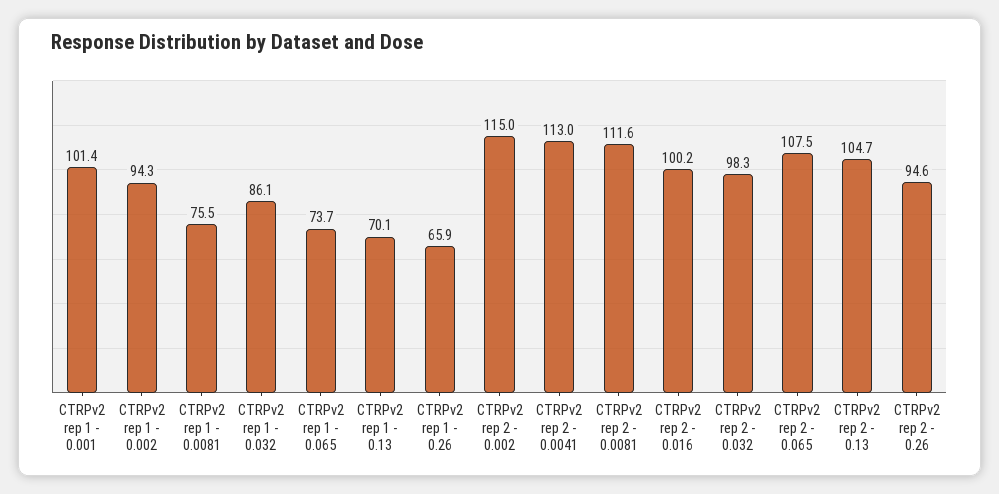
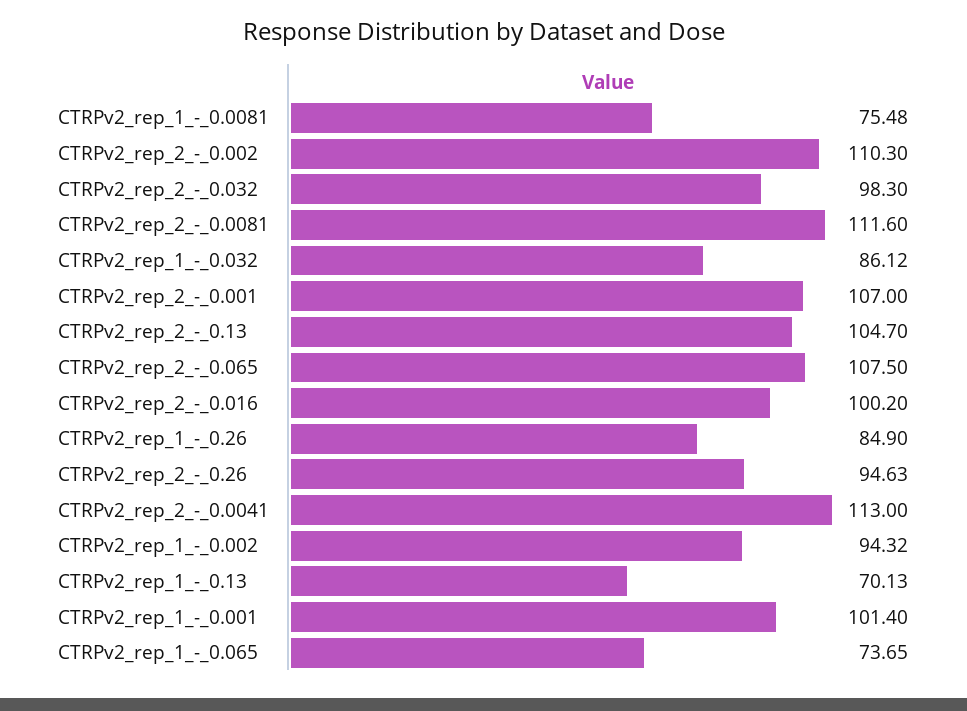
  {
    "CTRPv2 rep 1 - 0.001": 101.4,
    "CTRPv2 rep 1 - 0.002": 94.32,
    "CTRPv2 rep 1 - 0.0081": 75.48,
    "CTRPv2 rep 1 - 0.032": 86.12,
    "CTRPv2 rep 1 - 0.065": 73.65,
    "CTRPv2 rep 1 - 0.13": 70.13,
-   "CTRPv2 rep 1 - 0.26": 65.9,
+   "CTRPv2 rep 1 - 0.26": 84.9,
-   "CTRPv2 rep 2 - 0.002": 115,
+   "CTRPv2 rep 2 - 0.002": 110.3,
    "CTRPv2 rep 2 - 0.0041": 113,
    "CTRPv2 rep 2 - 0.0081": 111.6,
    "CTRPv2 rep 2 - 0.016": 100.2,
    "CTRPv2 rep 2 - 0.032": 98.3,
    "CTRPv2 rep 2 - 0.065": 107.5,
    "CTRPv2 rep 2 - 0.13": 104.7,
-   "CTRPv2 rep 2 - 0.26": 94.63
+   "CTRPv2 rep 2 - 0.26": 94.63,
+   "CTRPv2_rep_2_-_0.001": 107
  }

